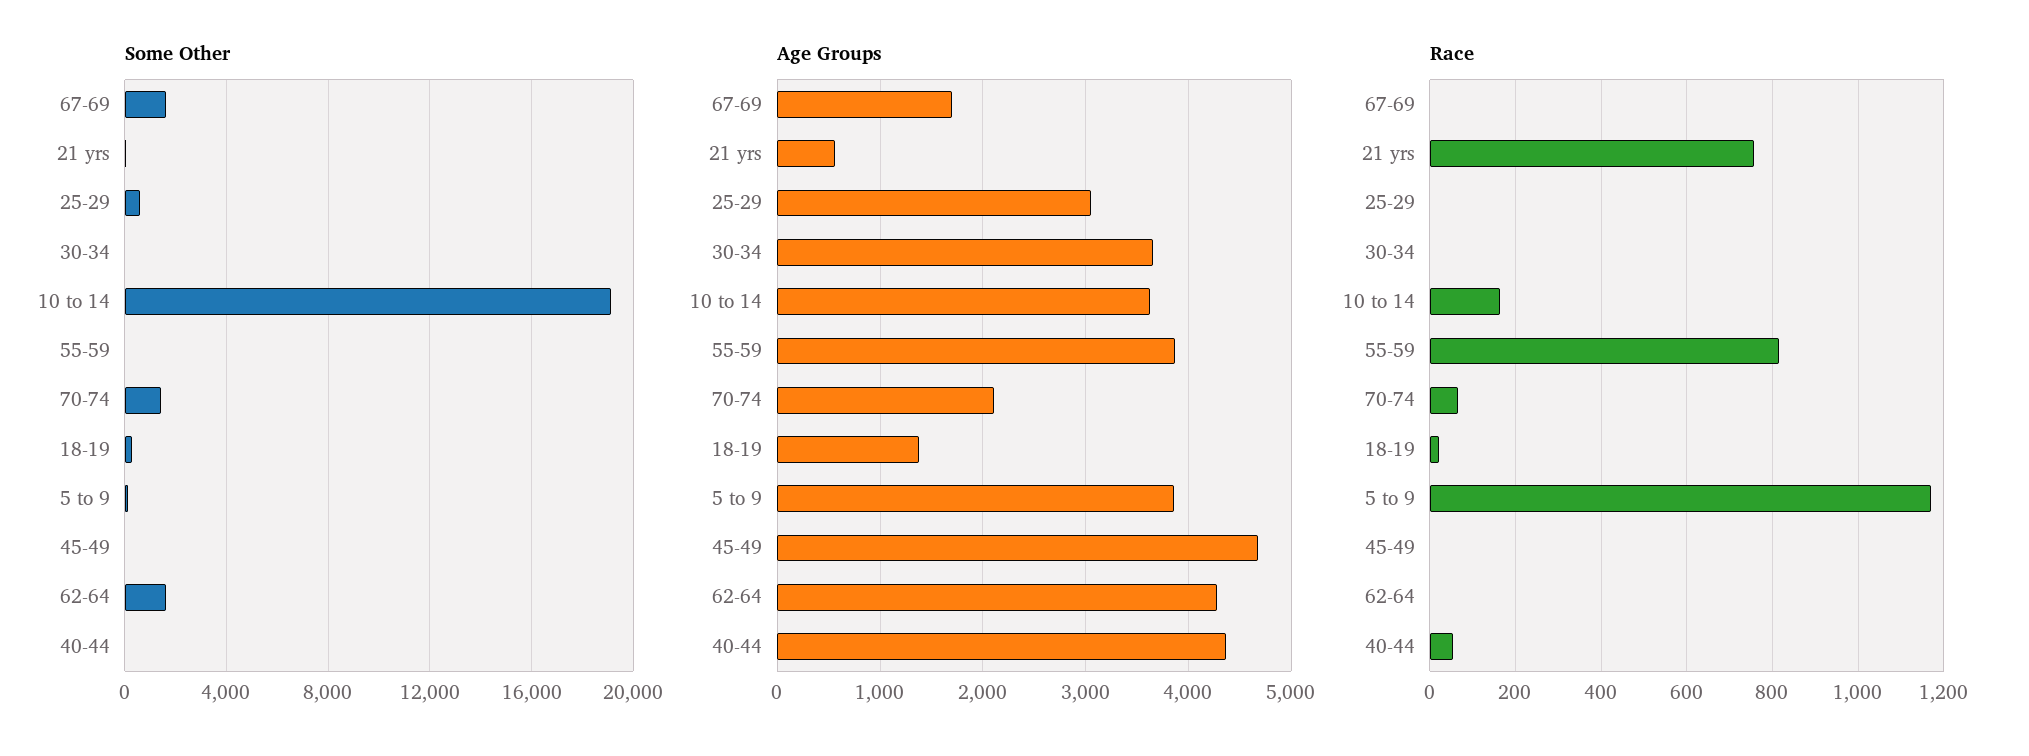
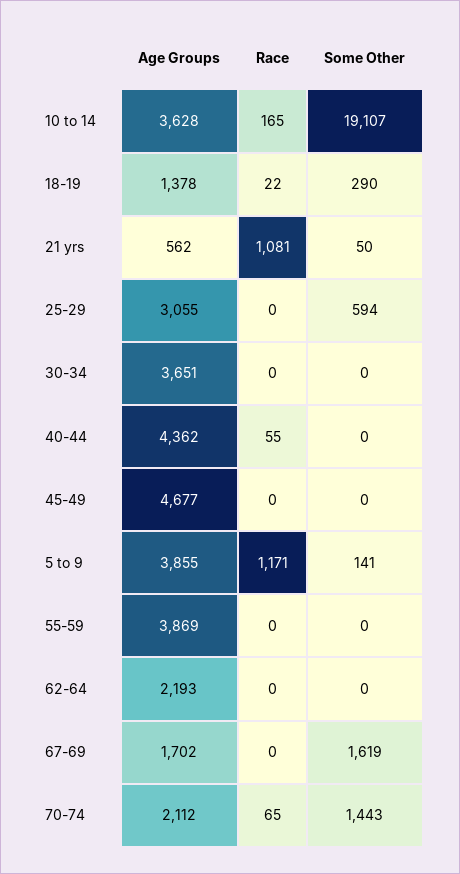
  {
    "Some Other": {
      "67-69": 1619,
      "21 yrs": 50,
      "25-29": 594,
      "30-34": 0,
      "10 to 14": 19107,
      "55-59": 0,
      "70-74": 1443,
      "18-19": 290,
      "5 to 9": 141,
      "45-49": 0,
-     "62-64": 1500,
+     "62-64": 0,
      "40-44": 0
    },
    "Age Groups": {
      "67-69": 1702,
      "21 yrs": 562,
      "25-29": 3055,
      "30-34": 3651,
      "10 to 14": 3628,
      "55-59": 3869,
      "70-74": 2112,
      "18-19": 1378,
      "5 to 9": 3855,
      "45-49": 4677,
-     "62-64": 4300,
+     "62-64": 2193,
      "40-44": 4362
    },
    "Race": {
      "67-69": 0,
-     "21 yrs": 760,
+     "21 yrs": 1081,
      "25-29": 0,
      "30-34": 0,
      "10 to 14": 165,
-     "55-59": 820,
+     "55-59": 0,
      "70-74": 65,
      "18-19": 22,
      "5 to 9": 1171,
      "45-49": 0,
      "62-64": 0,
      "40-44": 55
    }
  }

